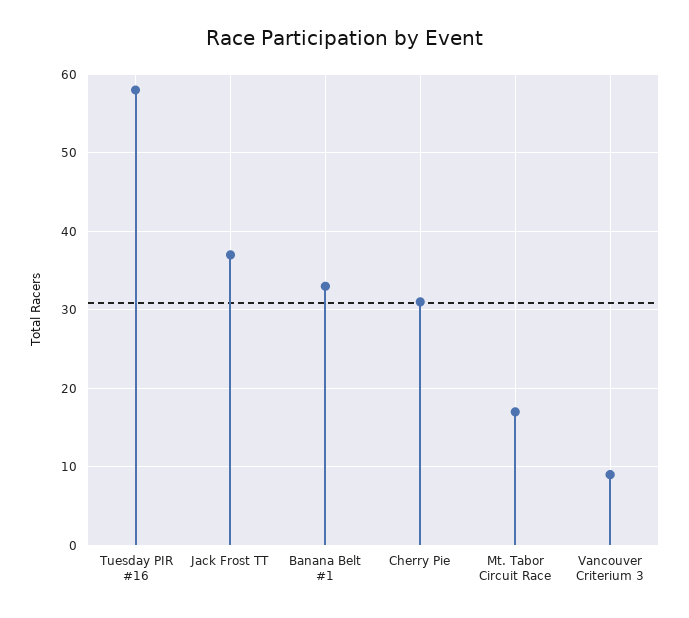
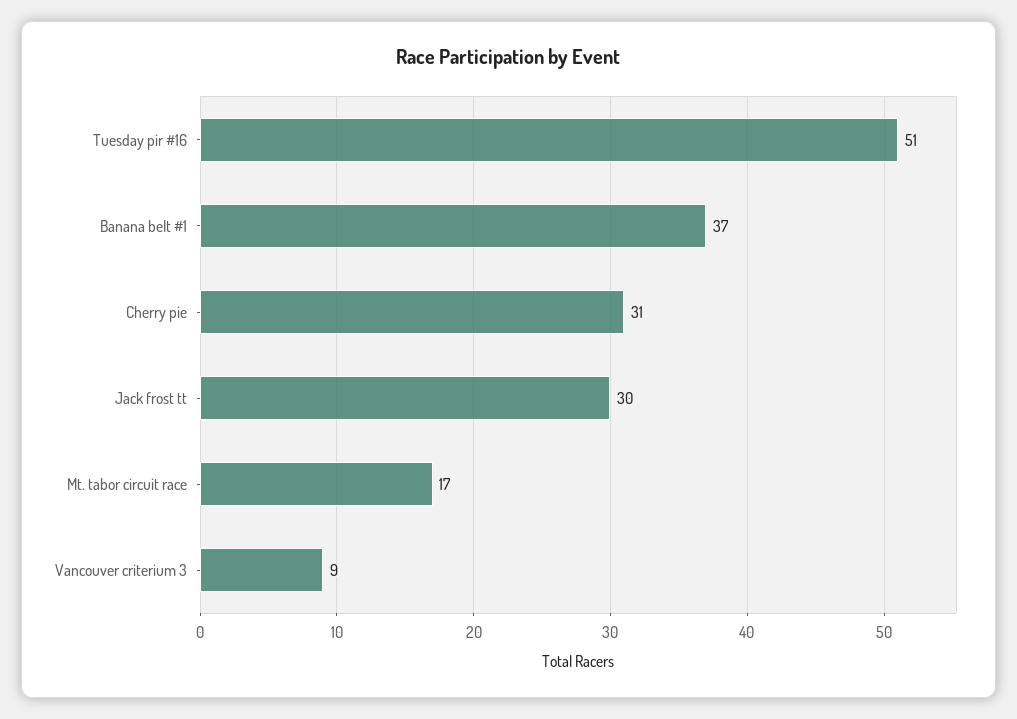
  {
-   "Tuesday PIR #16": 58,
+   "Tuesday PIR #16": 51,
-   "Jack Frost TT": 37,
+   "Jack Frost TT": 30,
-   "Banana Belt #1": 33,
+   "Banana Belt #1": 37,
    "Cherry Pie": 31,
    "Mt. Tabor Circuit Race": 17,
    "Vancouver Criterium 3": 9
  }

